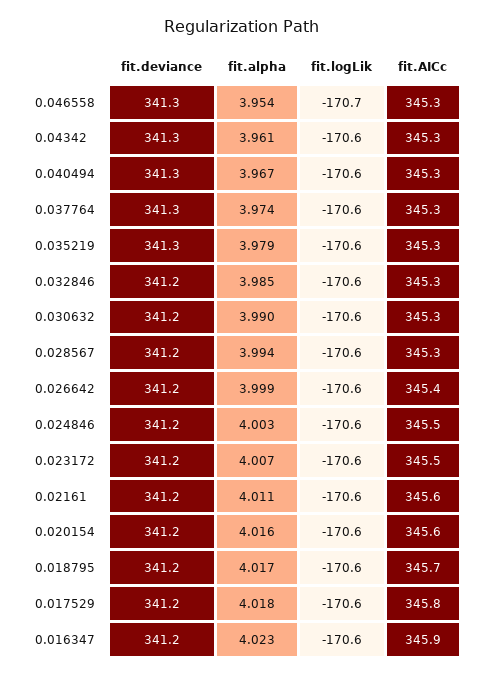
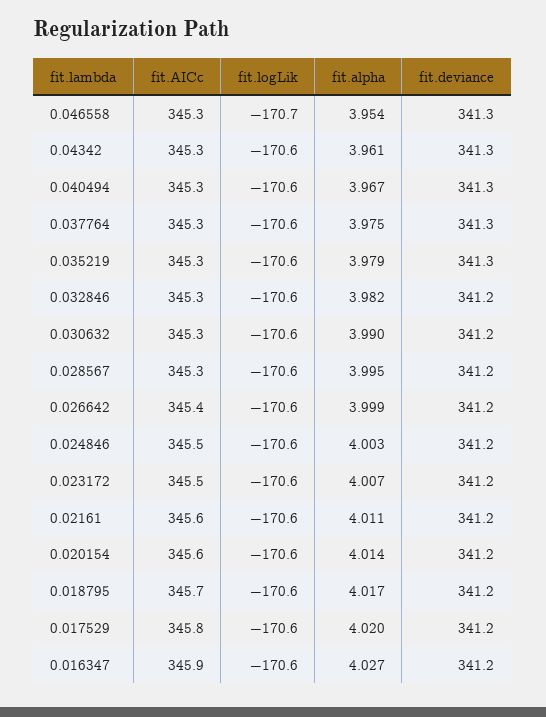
  {
    "fit.deviance": {
      "0.046558": 341.3,
      "0.04342": 341.3,
      "0.040494": 341.3,
      "0.037764": 341.3,
      "0.035219": 341.3,
      "0.032846": 341.2,
      "0.030632": 341.2,
      "0.028567": 341.2,
      "0.026642": 341.2,
      "0.024846": 341.2,
      "0.023172": 341.2,
      "0.02161": 341.2,
      "0.020154": 341.2,
      "0.018795": 341.2,
      "0.017529": 341.2,
      "0.016347": 341.2
    },
    "fit.alpha": {
      "0.046558": 3.954,
      "0.04342": 3.961,
      "0.040494": 3.967,
-     "0.037764": 3.974,
+     "0.037764": 3.975,
      "0.035219": 3.979,
-     "0.032846": 3.985,
+     "0.032846": 3.982,
      "0.030632": 3.99,
-     "0.028567": 3.994,
+     "0.028567": 3.995,
      "0.026642": 3.999,
      "0.024846": 4.003,
      "0.023172": 4.007,
      "0.02161": 4.011,
-     "0.020154": 4.016,
+     "0.020154": 4.014,
      "0.018795": 4.017,
-     "0.017529": 4.018,
+     "0.017529": 4.02,
-     "0.016347": 4.023
+     "0.016347": 4.027
    },
    "fit.logLik": {
      "0.046558": -170.7,
      "0.04342": -170.6,
      "0.040494": -170.6,
      "0.037764": -170.6,
      "0.035219": -170.6,
      "0.032846": -170.6,
      "0.030632": -170.6,
      "0.028567": -170.6,
      "0.026642": -170.6,
      "0.024846": -170.6,
      "0.023172": -170.6,
      "0.02161": -170.6,
      "0.020154": -170.6,
      "0.018795": -170.6,
      "0.017529": -170.6,
      "0.016347": -170.6
    },
    "fit.AICc": {
      "0.046558": 345.3,
      "0.04342": 345.3,
      "0.040494": 345.3,
      "0.037764": 345.3,
      "0.035219": 345.3,
      "0.032846": 345.3,
      "0.030632": 345.3,
      "0.028567": 345.3,
      "0.026642": 345.4,
      "0.024846": 345.5,
      "0.023172": 345.5,
      "0.02161": 345.6,
      "0.020154": 345.6,
      "0.018795": 345.7,
      "0.017529": 345.8,
      "0.016347": 345.9
    }
  }

